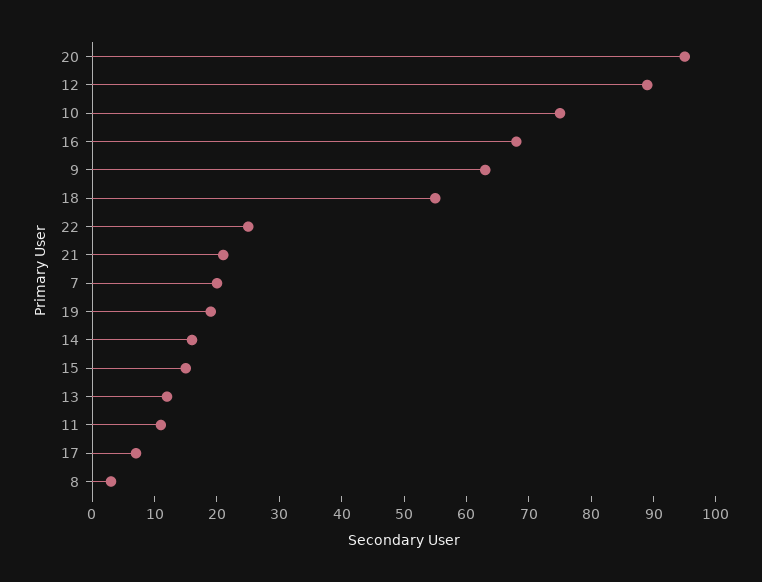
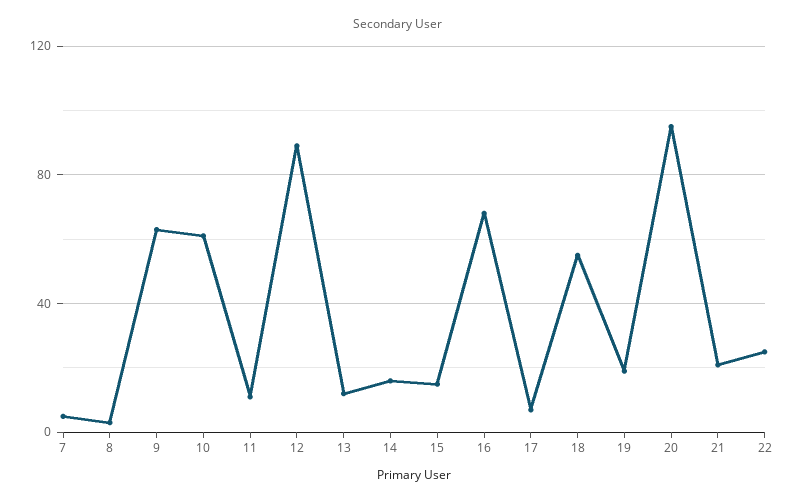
  {
    "20": 95,
    "12": 90,
-   "10": 75,
+   "10": 60,
    "16": 70,
    "9": 65,
    "18": 55,
    "22": 25,
    "21": 20,
-   "7": 20,
+   "7": 5,
    "19": 20,
    "14": 15,
    "15": 15,
    "13": 10,
    "11": 10,
    "17": 5,
    "8": 5
  }

